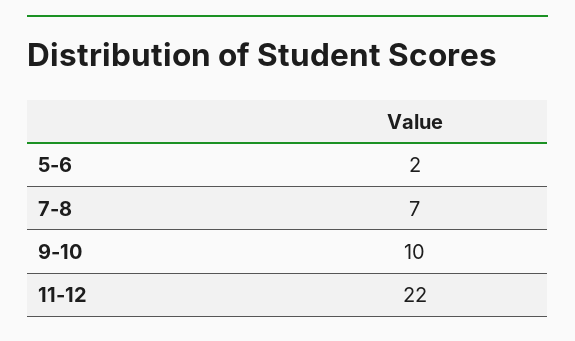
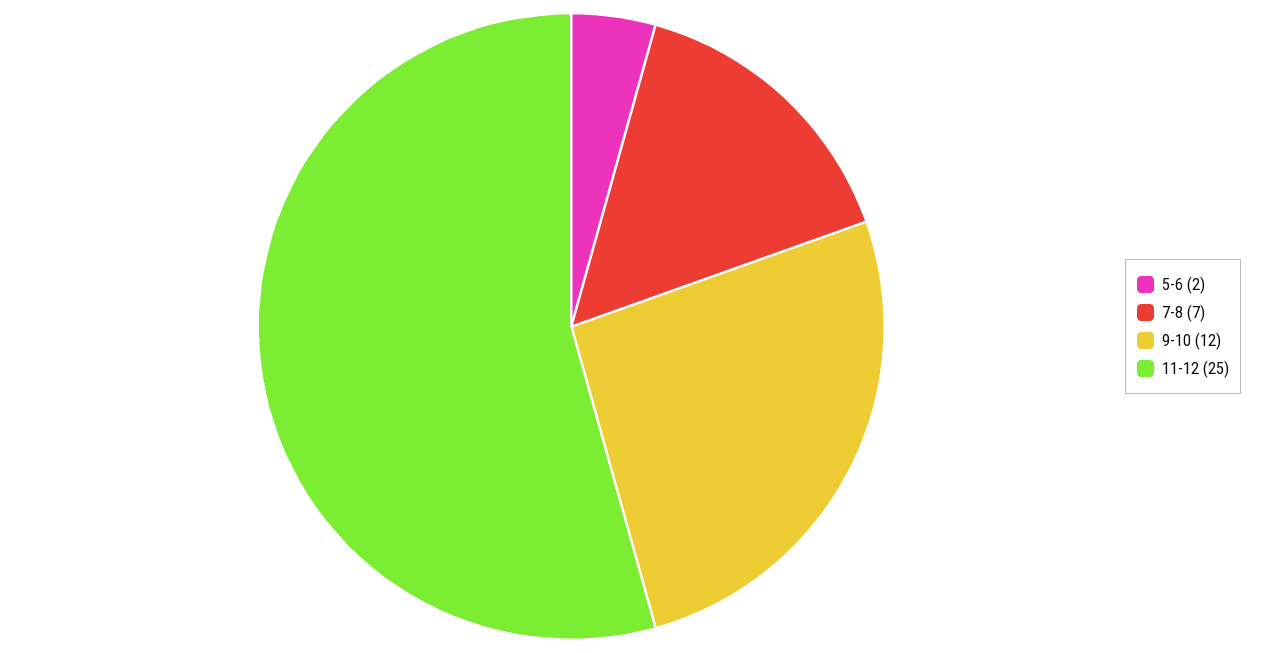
  {
    "5-6": 2,
    "7-8": 7,
-   "9-10": 10,
+   "9-10": 12,
-   "11-12": 22
+   "11-12": 25
  }

